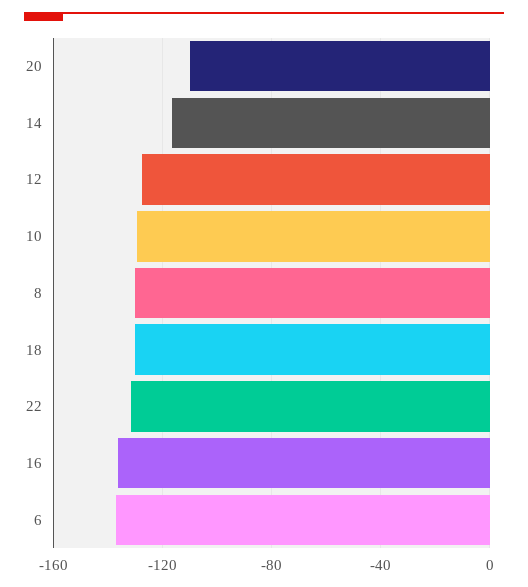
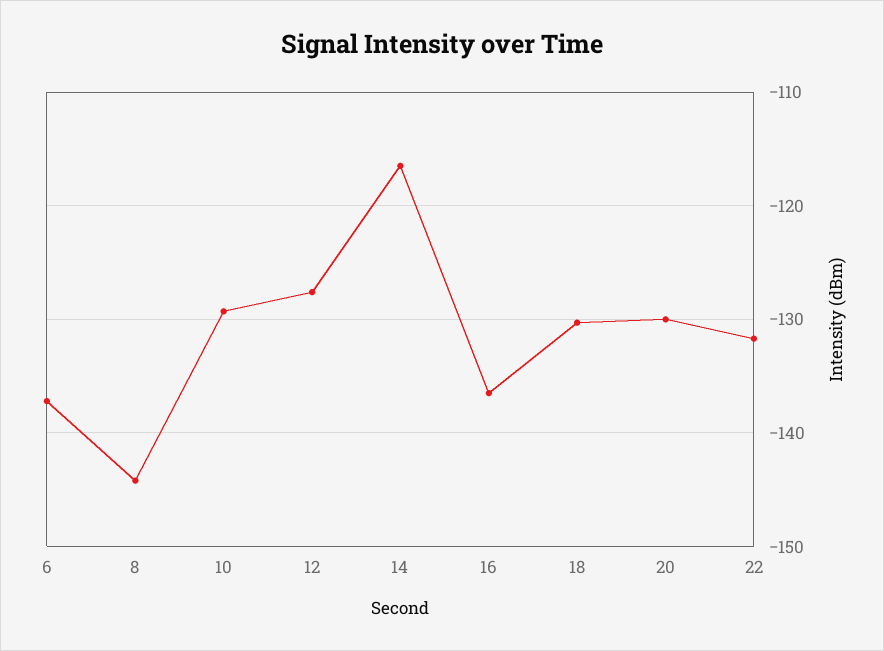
  {
-   "20": -110,
+   "20": -130,
    "14": -117,
    "12": -128,
    "10": -129,
-   "8": -130,
+   "8": -144,
    "18": -130,
    "22": -132,
    "16": -137,
    "6": -137
  }

